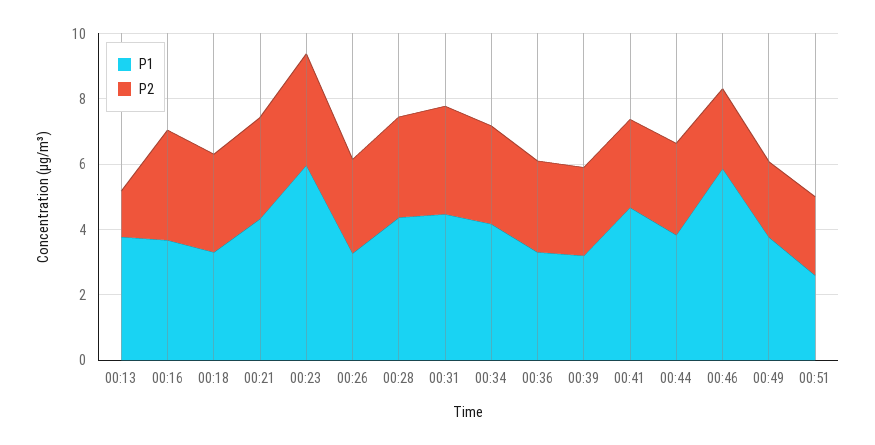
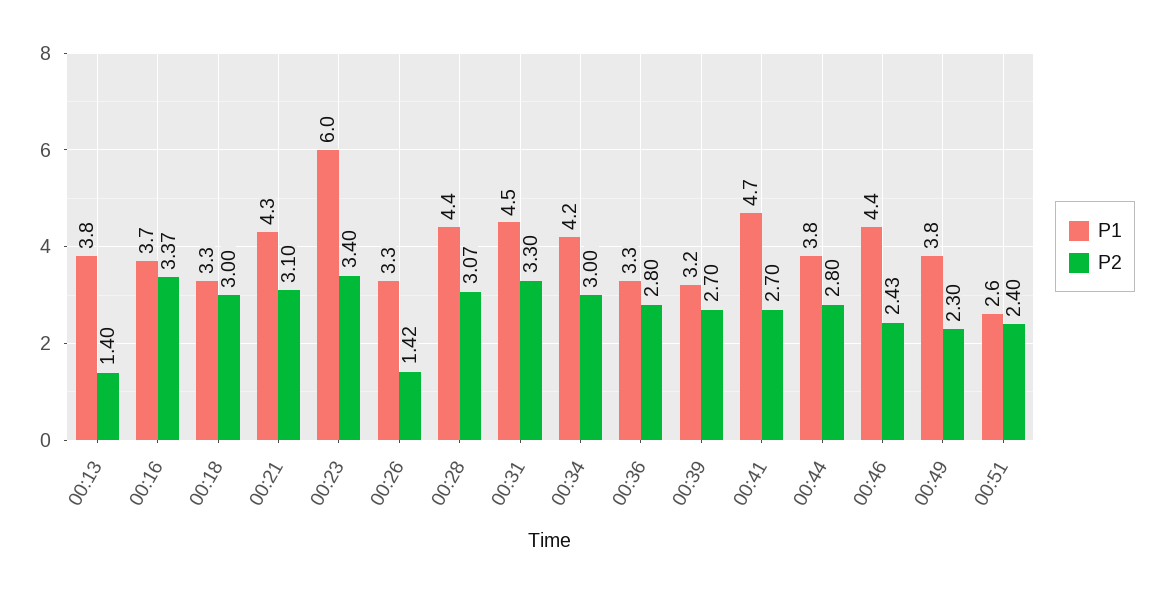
  {
    "P1": {
      "00:13": 3.8,
      "00:16": 3.7,
      "00:18": 3.3,
      "00:21": 4.3,
      "00:23": 6,
      "00:26": 3.3,
      "00:28": 4.4,
      "00:31": 4.5,
      "00:34": 4.2,
      "00:36": 3.3,
      "00:39": 3.2,
      "00:41": 4.7,
      "00:44": 3.8,
-     "00:46": 6,
+     "00:46": 4.4,
      "00:49": 3.8,
      "00:51": 2.6
    },
    "P2": {
      "00:13": 1.4,
      "00:16": 3.37,
      "00:18": 3,
      "00:21": 3.1,
      "00:23": 3.4,
-     "00:26": 3,
+     "00:26": 1.42,
      "00:28": 3.07,
      "00:31": 3.3,
      "00:34": 3,
      "00:36": 2.8,
      "00:39": 2.7,
      "00:41": 2.7,
      "00:44": 2.8,
      "00:46": 2.43,
      "00:49": 2.3,
      "00:51": 2.4
    }
  }

